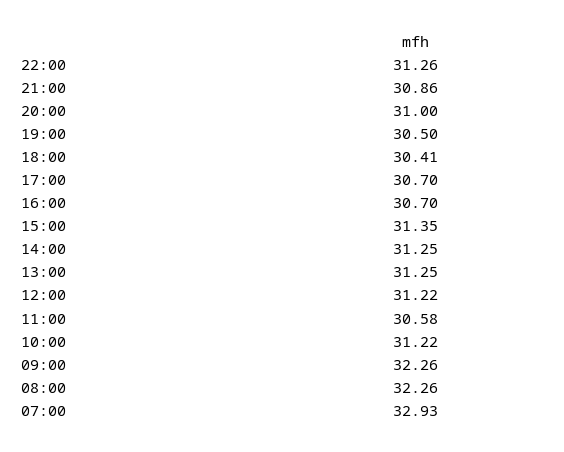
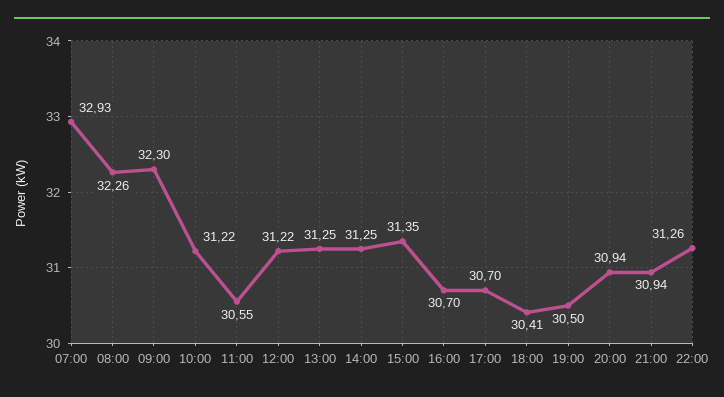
  {
    "22:00": 31.26,
-   "21:00": 30.86,
+   "21:00": 30.94,
-   "20:00": 31,
+   "20:00": 30.94,
    "19:00": 30.5,
    "18:00": 30.41,
    "17:00": 30.7,
    "16:00": 30.7,
    "15:00": 31.35,
    "14:00": 31.25,
    "13:00": 31.25,
    "12:00": 31.22,
-   "11:00": 30.58,
+   "11:00": 30.55,
    "10:00": 31.22,
-   "09:00": 32.26,
+   "09:00": 32.3,
    "08:00": 32.26,
    "07:00": 32.93
  }

